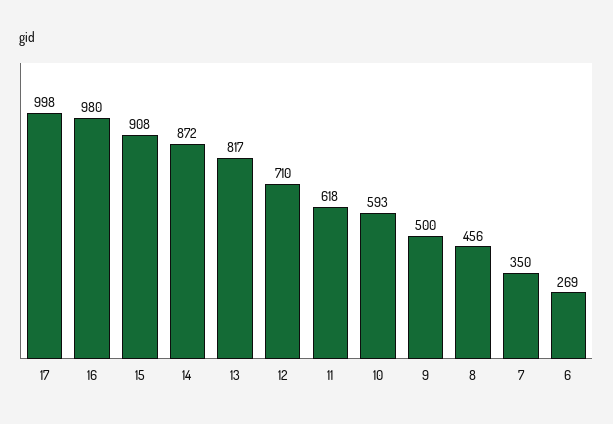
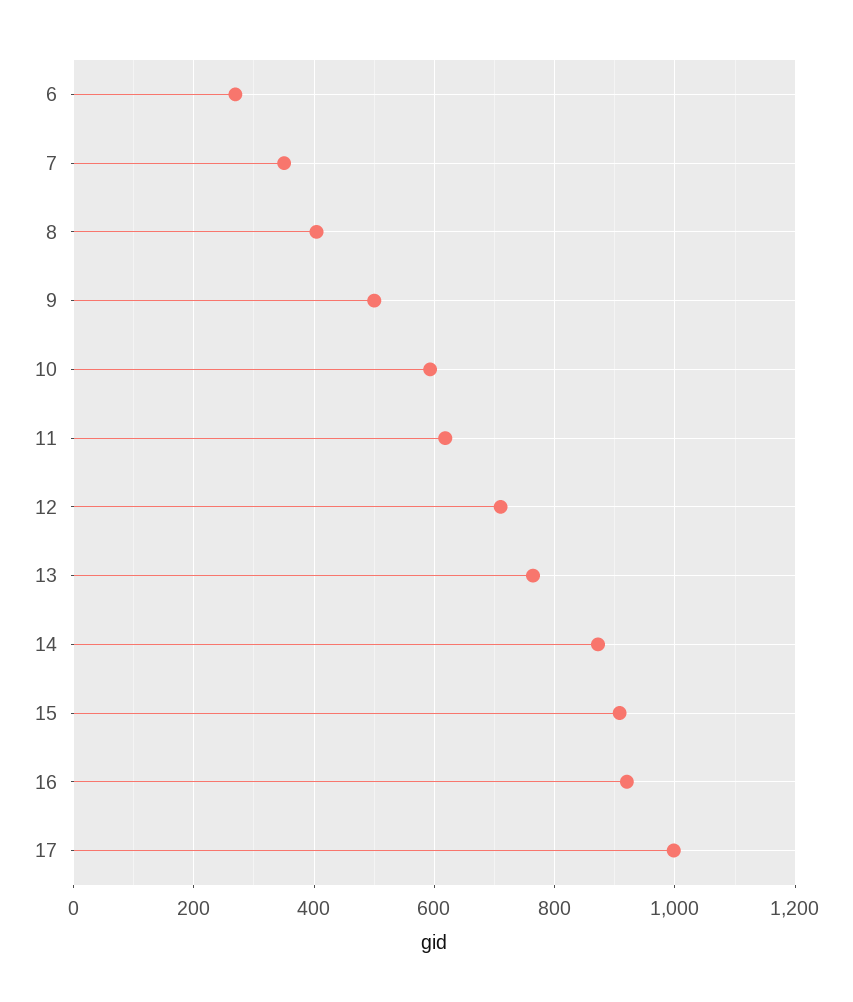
  {
    "17": 998,
-   "16": 980,
+   "16": 920,
    "15": 908,
    "14": 872,
-   "13": 817,
+   "13": 760,
    "12": 710,
    "11": 618,
    "10": 593,
    "9": 500,
-   "8": 456,
+   "8": 400,
    "7": 350,
    "6": 269
  }

